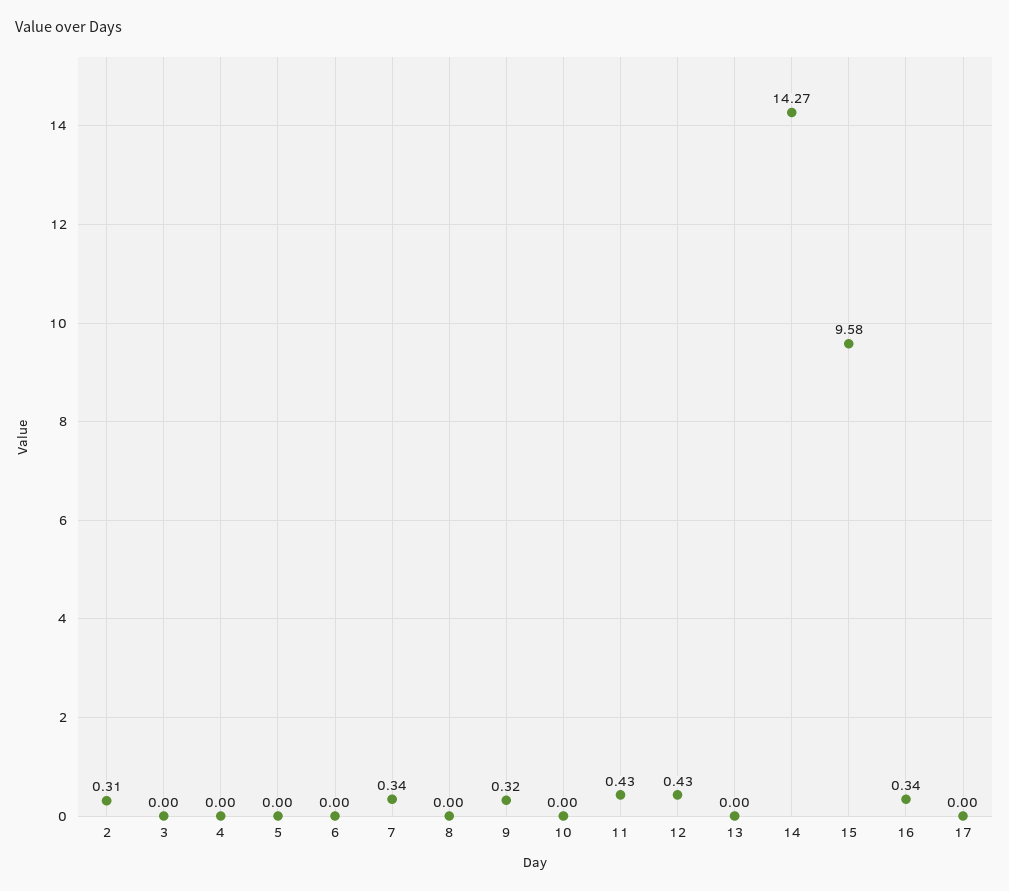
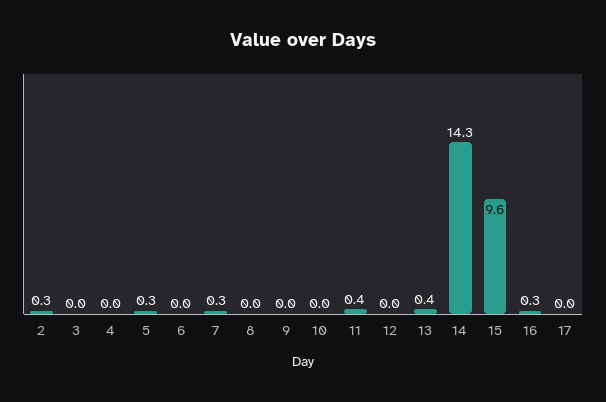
  {
    "2": 0.31,
    "3": 0,
    "4": 0,
-   "5": 0,
+   "5": 0.3,
    "6": 0,
    "7": 0.34,
    "8": 0,
-   "9": 0.32,
+   "9": 0,
    "10": 0,
    "11": 0.43,
-   "12": 0.43,
+   "12": 0,
-   "13": 0,
+   "13": 0.4,
    "14": 14.27,
    "15": 9.58,
    "16": 0.34,
    "17": 0
  }

